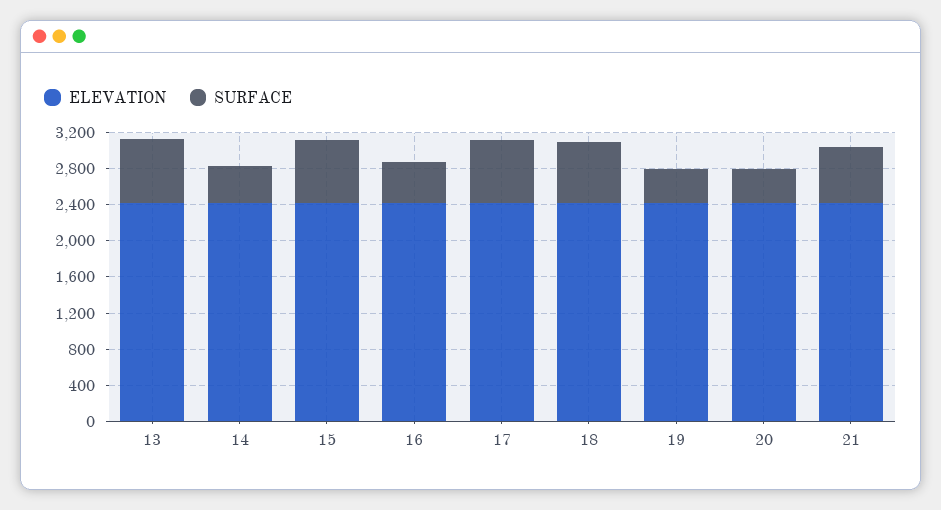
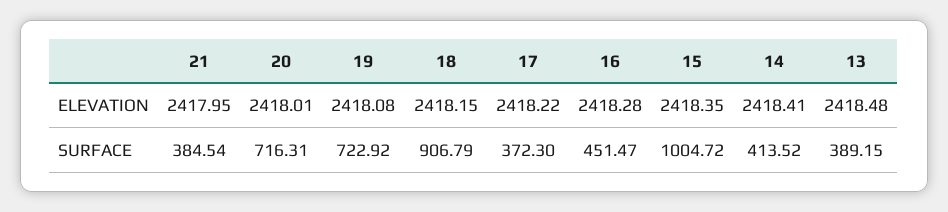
  {
    "ELEVATION": {
      "13": 2418.48,
      "14": 2418.41,
      "15": 2418.35,
      "16": 2418.28,
      "17": 2418.22,
      "18": 2418.15,
      "19": 2418.08,
      "20": 2418.01,
      "21": 2417.95
    },
    "SURFACE": {
-     "13": 700,
+     "13": 389.15,
      "14": 413.52,
-     "15": 700,
+     "15": 1004.72,
      "16": 451.47,
-     "17": 700,
+     "17": 372.3,
-     "18": 700,
+     "18": 906.79,
-     "19": 400,
+     "19": 722.92,
-     "20": 400,
+     "20": 716.31,
-     "21": 600
+     "21": 384.54
    }
  }

